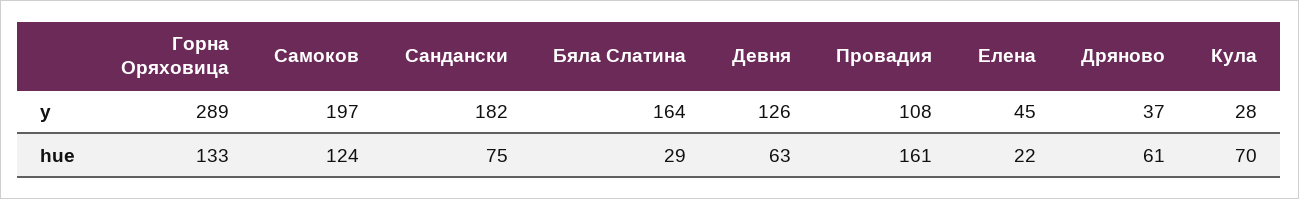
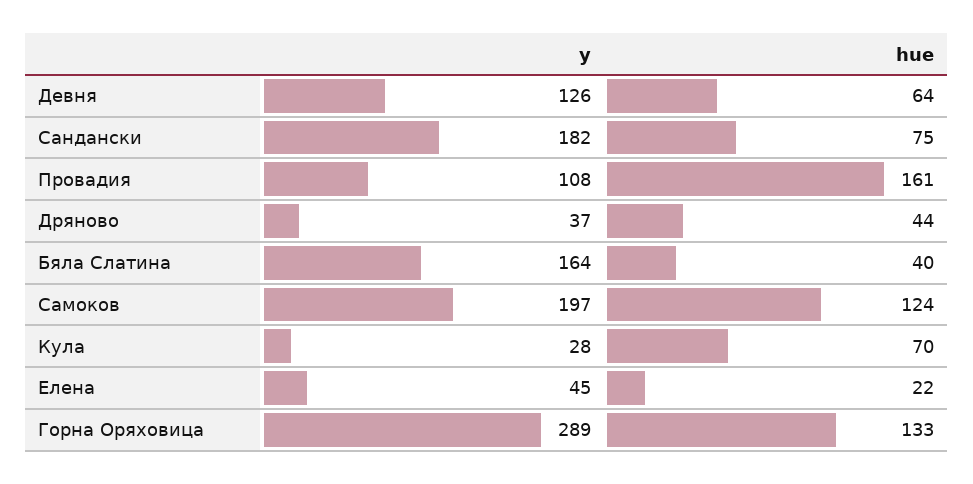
  {
    "Горна Оряховица": {
      "y": 289,
      "hue": 133
    },
    "Самоков": {
      "y": 197,
      "hue": 124
    },
    "Сандански": {
      "y": 182,
      "hue": 75
    },
    "Бяла Слатина": {
      "y": 164,
-     "hue": 29
+     "hue": 40
    },
    "Девня": {
      "y": 126,
-     "hue": 63
+     "hue": 64
    },
    "Провадия": {
      "y": 108,
      "hue": 161
    },
    "Елена": {
      "y": 45,
      "hue": 22
    },
    "Дряново": {
      "y": 37,
-     "hue": 61
+     "hue": 44
    },
    "Кула": {
      "y": 28,
      "hue": 70
    }
  }

